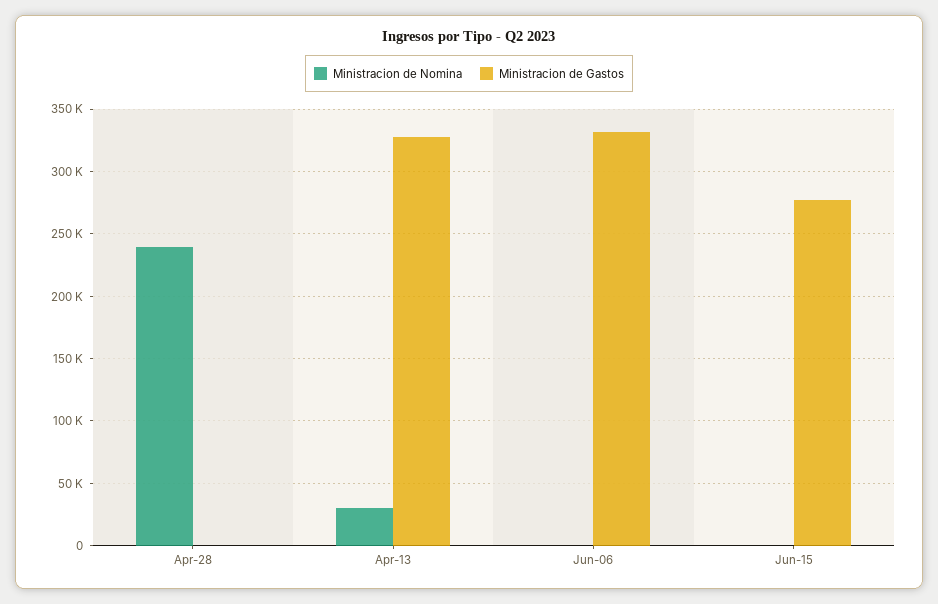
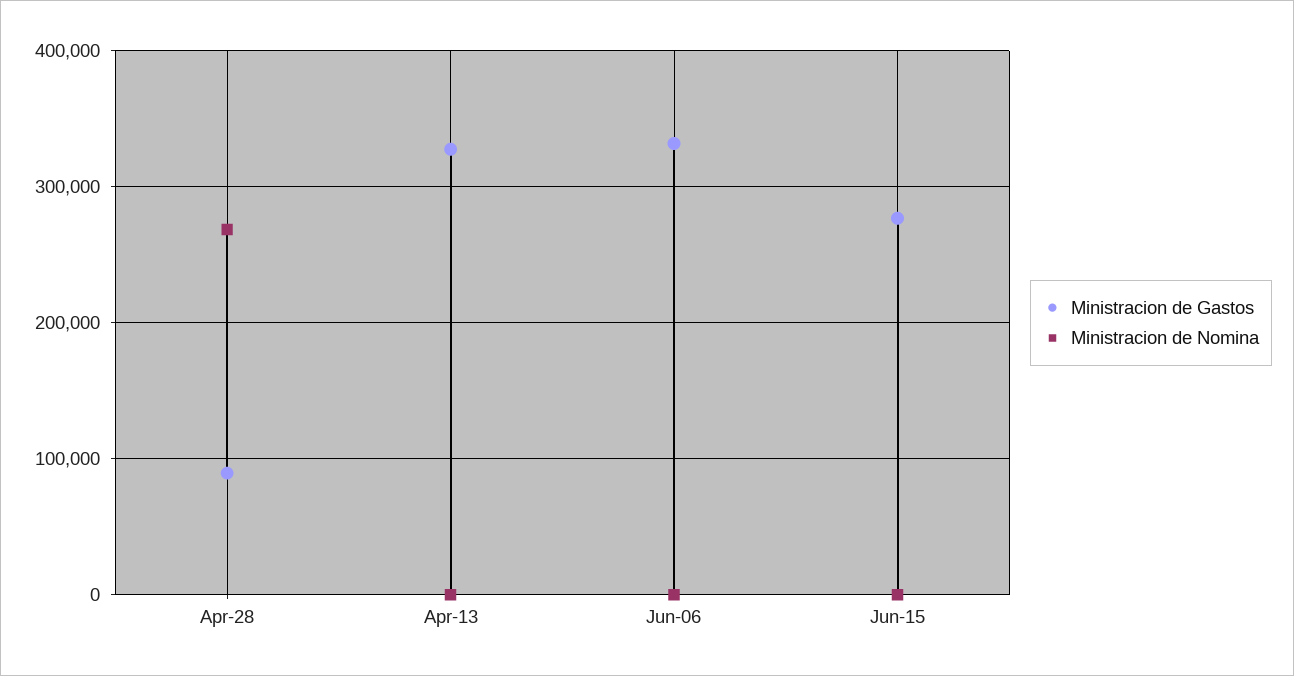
  {
    "Ministracion de Nomina": {
-     "Apr-28": 240000,
+     "Apr-28": 270000,
-     "Apr-13": 30000,
+     "Apr-13": 0,
      "Jun-06": 0,
      "Jun-15": 0
    },
    "Ministracion de Gastos": {
-     "Apr-28": 0,
+     "Apr-28": 90000,
      "Apr-13": 330000,
      "Jun-06": 330000,
      "Jun-15": 275000
    }
  }

